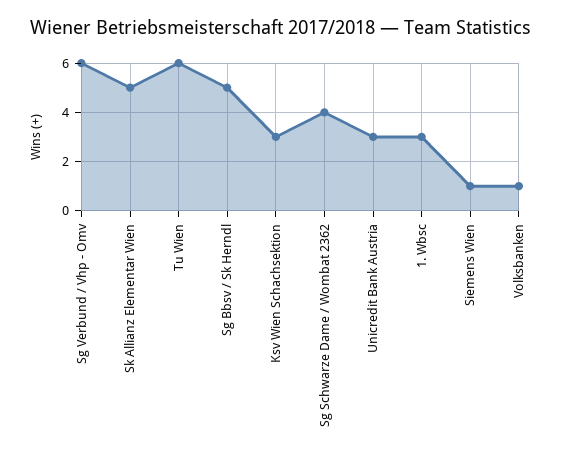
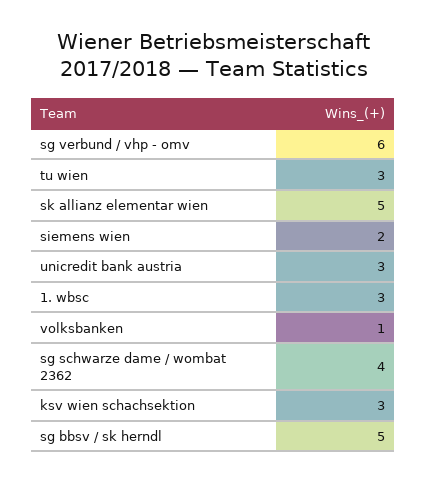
  {
    "Sg Verbund / Vhp - Omv": 6,
    "Sk Allianz Elementar Wien": 5,
-   "Tu Wien": 6,
+   "Tu Wien": 3,
    "Sg Bbsv / Sk Herndl": 5,
    "Ksv Wien Schachsektion": 3,
    "Sg Schwarze Dame / Wombat 2362": 4,
    "Unicredit Bank Austria": 3,
    "1. Wbsc": 3,
-   "Siemens Wien": 1,
+   "Siemens Wien": 2,
    "Volksbanken": 1
  }

